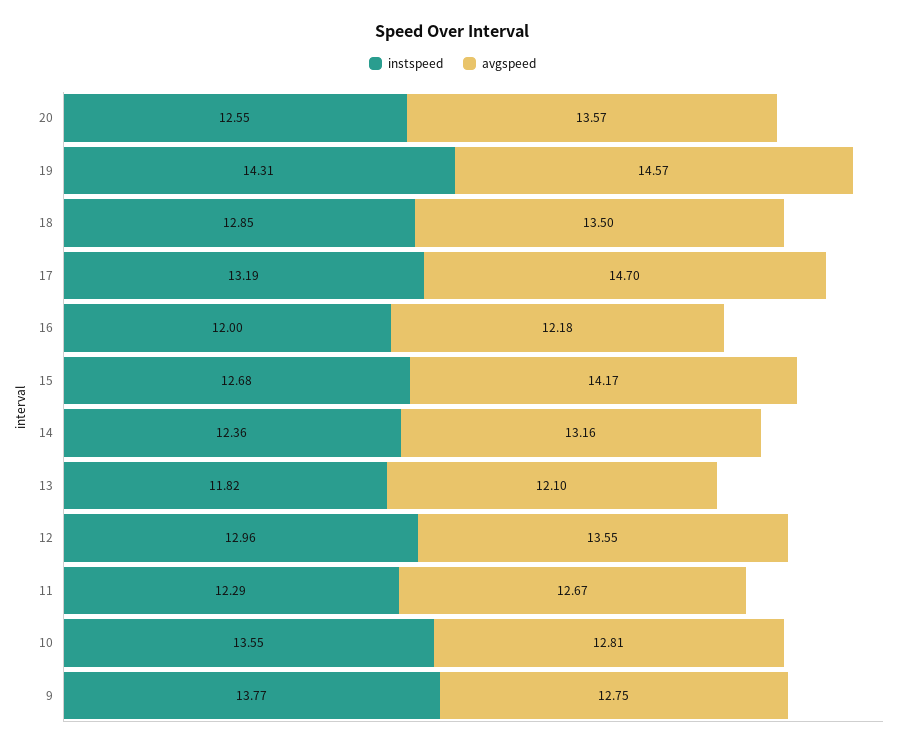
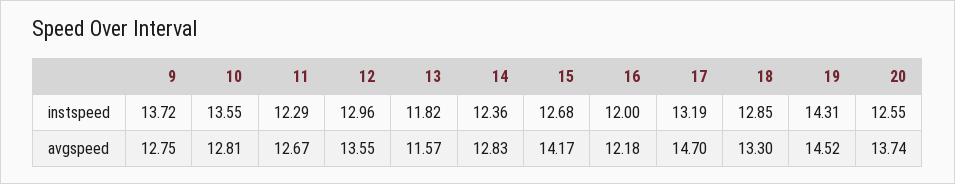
  {
    "instspeed": {
      "20": 12.55,
      "19": 14.31,
      "18": 12.85,
      "17": 13.19,
      "16": 12,
      "15": 12.68,
      "14": 12.36,
      "13": 11.82,
      "12": 12.96,
      "11": 12.29,
      "10": 13.55,
-     "9": 13.77
+     "9": 13.72
    },
    "avgspeed": {
-     "20": 13.57,
+     "20": 13.74,
-     "19": 14.57,
+     "19": 14.52,
-     "18": 13.5,
+     "18": 13.3,
      "17": 14.7,
      "16": 12.18,
      "15": 14.17,
-     "14": 13.16,
+     "14": 12.83,
-     "13": 12.1,
+     "13": 11.57,
      "12": 13.55,
      "11": 12.67,
      "10": 12.81,
      "9": 12.75
    }
  }

